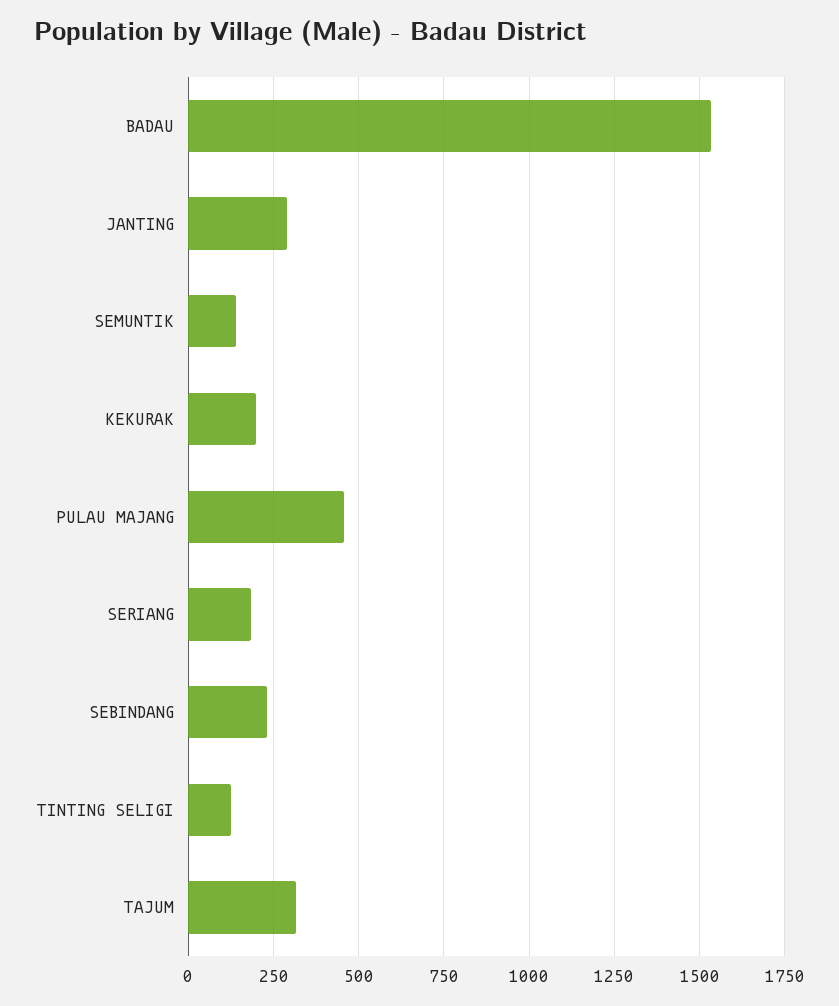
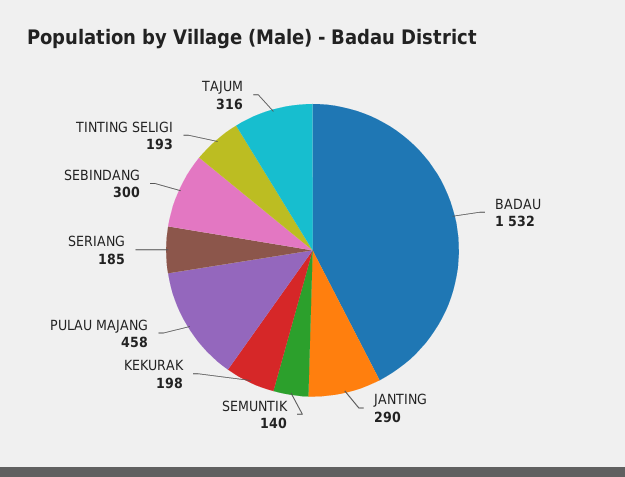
  {
    "BADAU": 1532,
    "JANTING": 290,
    "SEMUNTIK": 140,
    "KEKURAK": 198,
    "PULAU MAJANG": 458,
    "SERIANG": 185,
-   "SEBINDANG": 225,
+   "SEBINDANG": 300,
-   "TINTING SELIGI": 125,
+   "TINTING SELIGI": 193,
    "TAJUM": 316
  }

